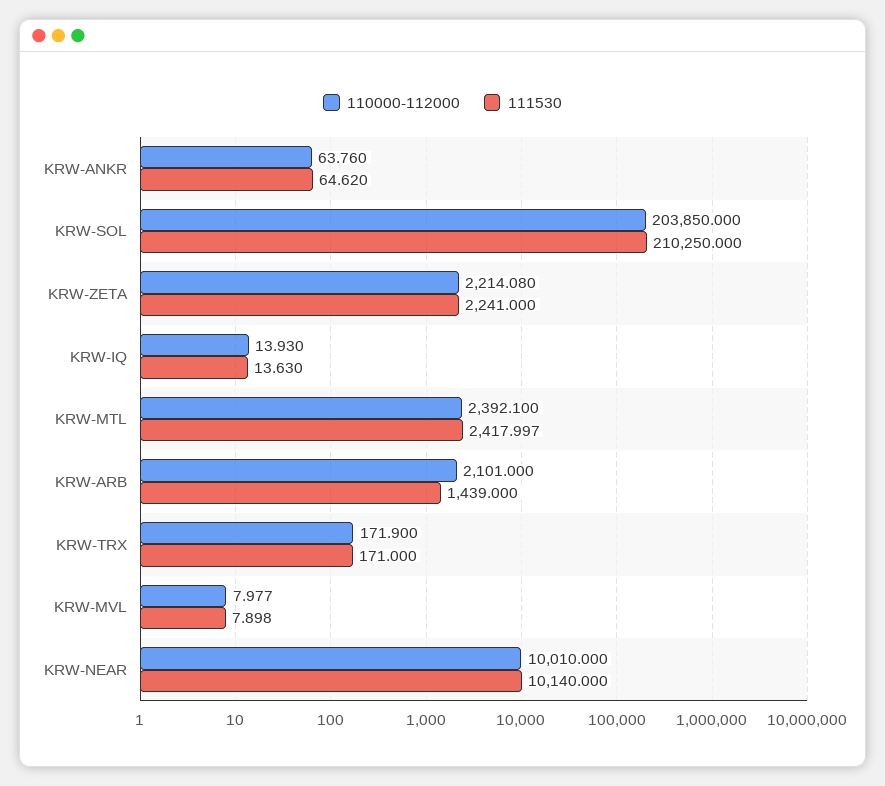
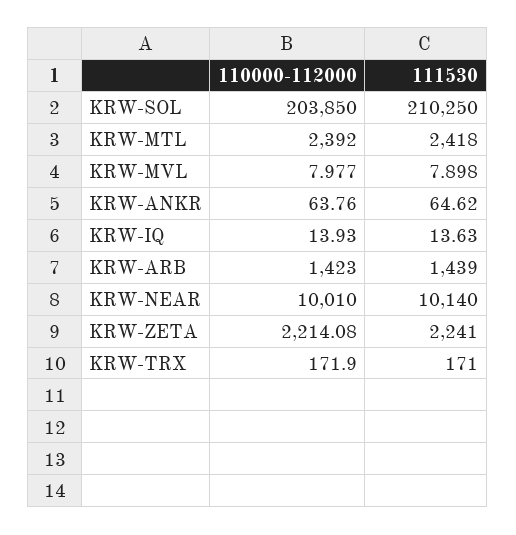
  {
    "110000-112000": {
      "KRW-ANKR": 63.76,
      "KRW-SOL": 203850,
      "KRW-ZETA": 2214.08,
      "KRW-IQ": 13.93,
-     "KRW-MTL": 2392.1,
+     "KRW-MTL": 2392,
-     "KRW-ARB": 2101,
+     "KRW-ARB": 1423,
      "KRW-TRX": 171.9,
      "KRW-MVL": 7.977,
      "KRW-NEAR": 10010
    },
    "111530": {
      "KRW-ANKR": 64.62,
      "KRW-SOL": 210250,
      "KRW-ZETA": 2241,
      "KRW-IQ": 13.63,
-     "KRW-MTL": 2417.997,
+     "KRW-MTL": 2418,
      "KRW-ARB": 1439,
      "KRW-TRX": 171,
      "KRW-MVL": 7.898,
      "KRW-NEAR": 10140
    }
  }

